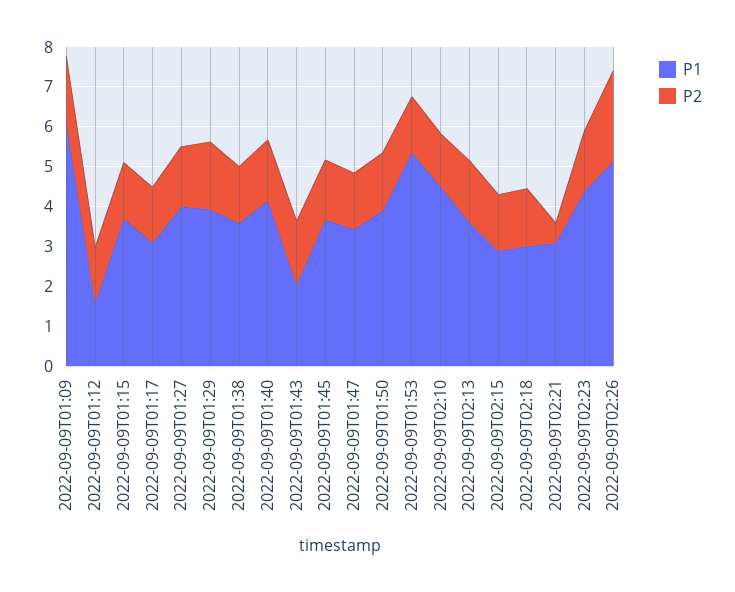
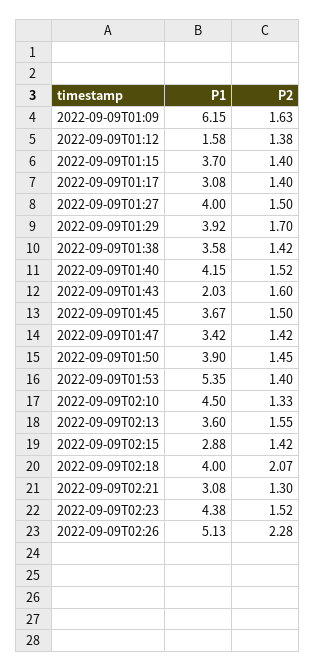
  {
    "P1": {
      "2022-09-09T01:09": 6.15,
      "2022-09-09T01:12": 1.58,
      "2022-09-09T01:15": 3.7,
      "2022-09-09T01:17": 3.08,
      "2022-09-09T01:27": 4,
      "2022-09-09T01:29": 3.92,
      "2022-09-09T01:38": 3.58,
      "2022-09-09T01:40": 4.15,
      "2022-09-09T01:43": 2.03,
      "2022-09-09T01:45": 3.67,
      "2022-09-09T01:47": 3.42,
      "2022-09-09T01:50": 3.9,
      "2022-09-09T01:53": 5.35,
      "2022-09-09T02:10": 4.5,
      "2022-09-09T02:13": 3.6,
      "2022-09-09T02:15": 2.88,
-     "2022-09-09T02:18": 3,
+     "2022-09-09T02:18": 4,
      "2022-09-09T02:21": 3.08,
      "2022-09-09T02:23": 4.38,
      "2022-09-09T02:26": 5.13
    },
    "P2": {
      "2022-09-09T01:09": 1.63,
      "2022-09-09T01:12": 1.38,
      "2022-09-09T01:15": 1.4,
      "2022-09-09T01:17": 1.4,
      "2022-09-09T01:27": 1.5,
      "2022-09-09T01:29": 1.7,
      "2022-09-09T01:38": 1.42,
      "2022-09-09T01:40": 1.52,
      "2022-09-09T01:43": 1.6,
      "2022-09-09T01:45": 1.5,
      "2022-09-09T01:47": 1.42,
      "2022-09-09T01:50": 1.45,
      "2022-09-09T01:53": 1.4,
      "2022-09-09T02:10": 1.33,
      "2022-09-09T02:13": 1.55,
      "2022-09-09T02:15": 1.42,
-     "2022-09-09T02:18": 1.5,
+     "2022-09-09T02:18": 2.07,
-     "2022-09-09T02:21": 0.5,
+     "2022-09-09T02:21": 1.3,
      "2022-09-09T02:23": 1.52,
      "2022-09-09T02:26": 2.28
    }
  }

